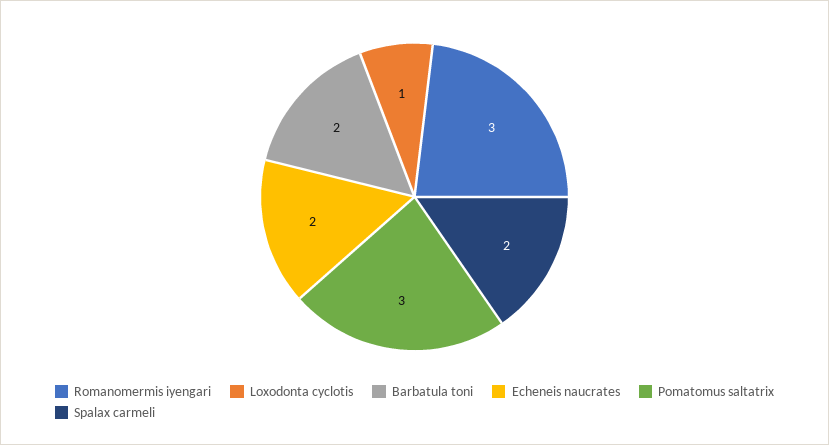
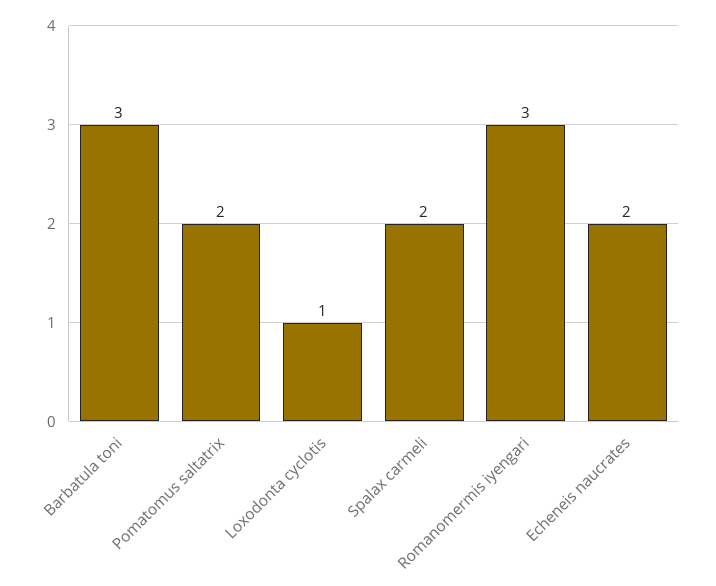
  {
    "Romanomermis iyengari": 3,
    "Loxodonta cyclotis": 1,
-   "Barbatula toni": 2,
+   "Barbatula toni": 3,
    "Echeneis naucrates": 2,
-   "Pomatomus saltatrix": 3,
+   "Pomatomus saltatrix": 2,
    "Spalax carmeli": 2
  }

